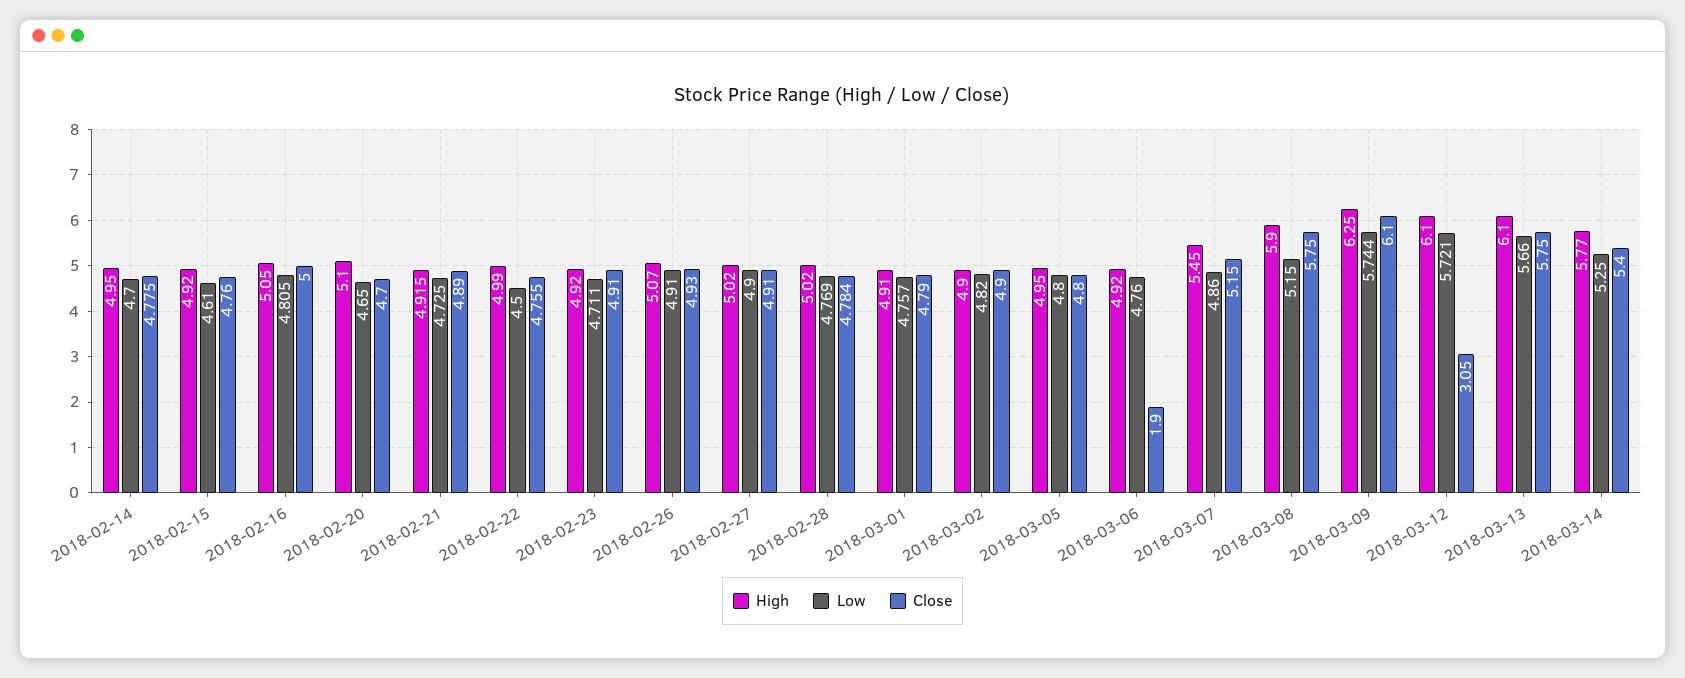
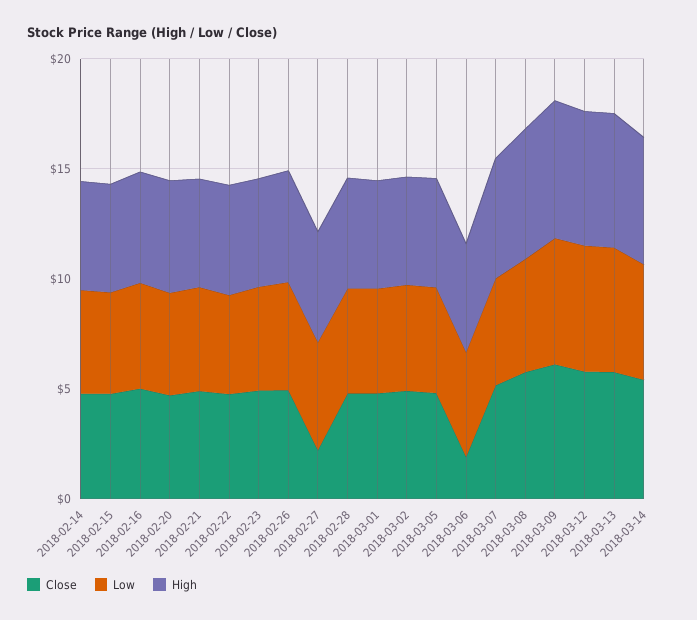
  {
    "High": {
      "2018-02-14": 4.95,
      "2018-02-15": 4.92,
      "2018-02-16": 5.05,
      "2018-02-20": 5.1,
      "2018-02-21": 4.915,
      "2018-02-22": 4.99,
      "2018-02-23": 4.92,
      "2018-02-26": 5.07,
      "2018-02-27": 5.02,
      "2018-02-28": 5.02,
      "2018-03-01": 4.91,
      "2018-03-02": 4.9,
      "2018-03-05": 4.95,
      "2018-03-06": 4.92,
      "2018-03-07": 5.45,
      "2018-03-08": 5.9,
      "2018-03-09": 6.25,
      "2018-03-12": 6.1,
      "2018-03-13": 6.1,
      "2018-03-14": 5.77
    },
    "Low": {
      "2018-02-14": 4.7,
      "2018-02-15": 4.61,
      "2018-02-16": 4.805,
      "2018-02-20": 4.65,
      "2018-02-21": 4.725,
      "2018-02-22": 4.5,
      "2018-02-23": 4.711,
      "2018-02-26": 4.91,
      "2018-02-27": 4.9,
      "2018-02-28": 4.769,
      "2018-03-01": 4.757,
      "2018-03-02": 4.82,
      "2018-03-05": 4.8,
      "2018-03-06": 4.76,
      "2018-03-07": 4.86,
      "2018-03-08": 5.15,
      "2018-03-09": 5.744,
      "2018-03-12": 5.721,
      "2018-03-13": 5.66,
      "2018-03-14": 5.25
    },
    "Close": {
      "2018-02-14": 4.775,
      "2018-02-15": 4.76,
      "2018-02-16": 5,
      "2018-02-20": 4.7,
      "2018-02-21": 4.89,
      "2018-02-22": 4.755,
      "2018-02-23": 4.91,
      "2018-02-26": 4.93,
-     "2018-02-27": 4.91,
+     "2018-02-27": 2,
      "2018-02-28": 4.784,
      "2018-03-01": 4.79,
      "2018-03-02": 4.9,
      "2018-03-05": 4.8,
      "2018-03-06": 1.9,
      "2018-03-07": 5.15,
      "2018-03-08": 5.75,
      "2018-03-09": 6.1,
-     "2018-03-12": 3.05,
+     "2018-03-12": 6,
      "2018-03-13": 5.75,
      "2018-03-14": 5.4
    }
  }

